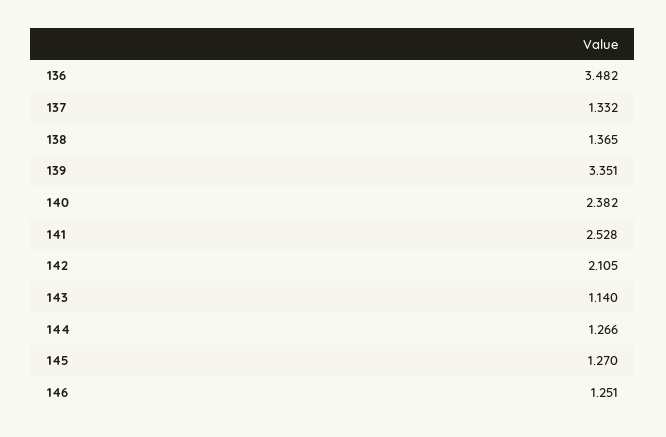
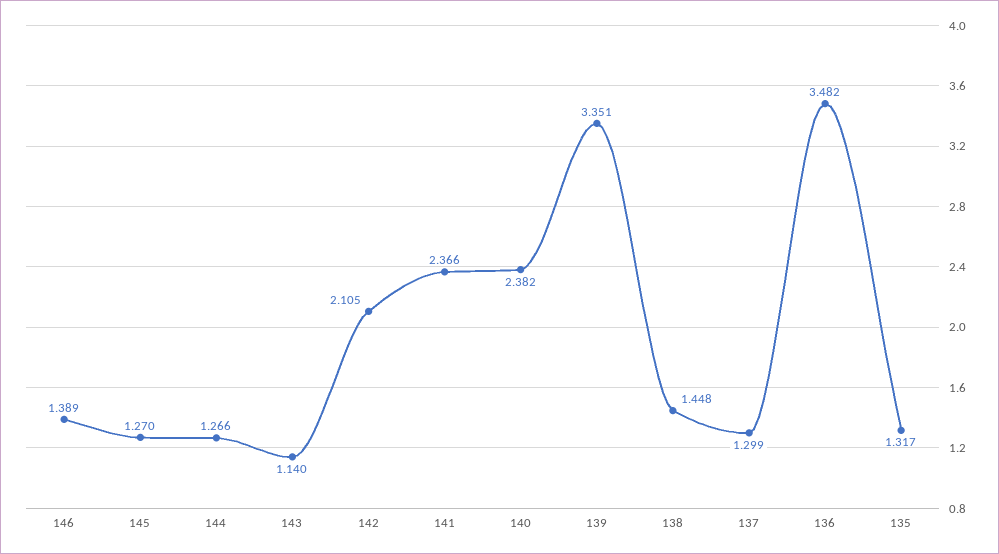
  {
    "136": 3.482,
-   "137": 1.332,
+   "137": 1.299,
-   "138": 1.365,
+   "138": 1.448,
    "139": 3.351,
    "140": 2.382,
-   "141": 2.528,
+   "141": 2.366,
    "142": 2.105,
    "143": 1.14,
    "144": 1.266,
    "145": 1.27,
-   "146": 1.251
+   "146": 1.389,
+   "135": 1.317
  }

